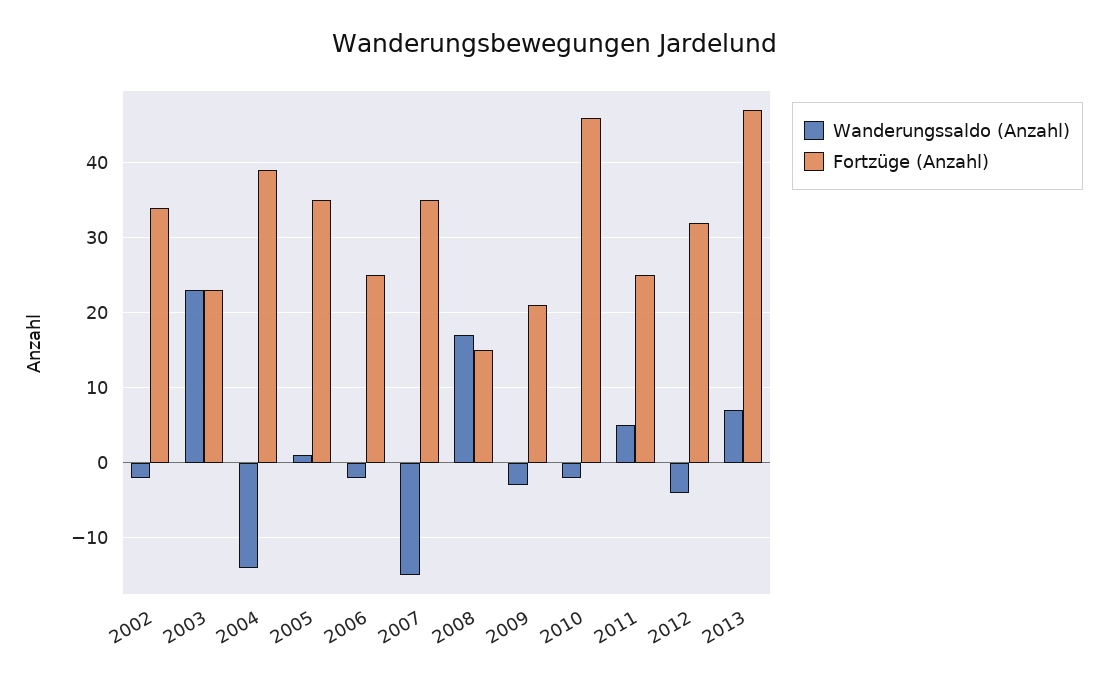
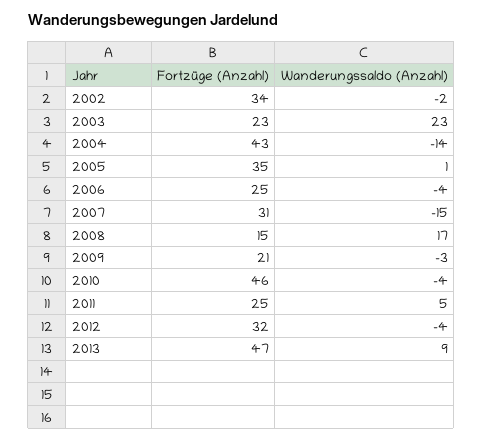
  {
    "Wanderungssaldo (Anzahl)": {
      "2002": -2,
      "2003": 23,
      "2004": -14,
      "2005": 1,
-     "2006": -2,
+     "2006": -4,
      "2007": -15,
      "2008": 17,
      "2009": -3,
-     "2010": -2,
+     "2010": -4,
      "2011": 5,
      "2012": -4,
-     "2013": 7
+     "2013": 9
    },
    "Fortzüge (Anzahl)": {
      "2002": 34,
      "2003": 23,
-     "2004": 39,
+     "2004": 43,
      "2005": 35,
      "2006": 25,
-     "2007": 35,
+     "2007": 31,
      "2008": 15,
      "2009": 21,
      "2010": 46,
      "2011": 25,
      "2012": 32,
      "2013": 47
    }
  }

